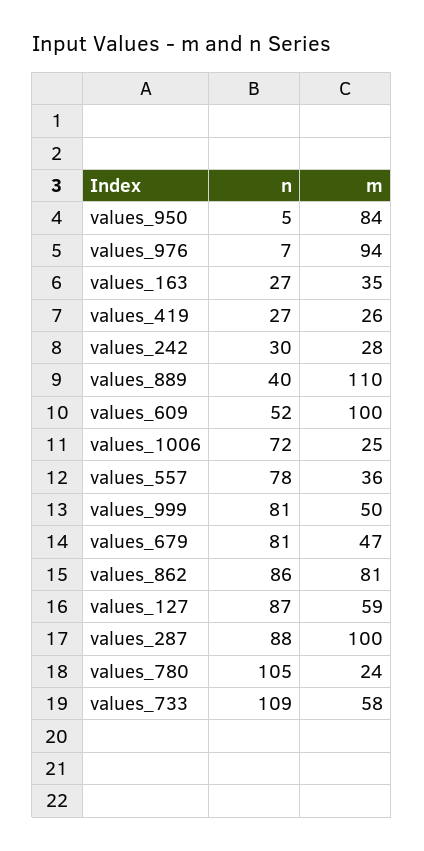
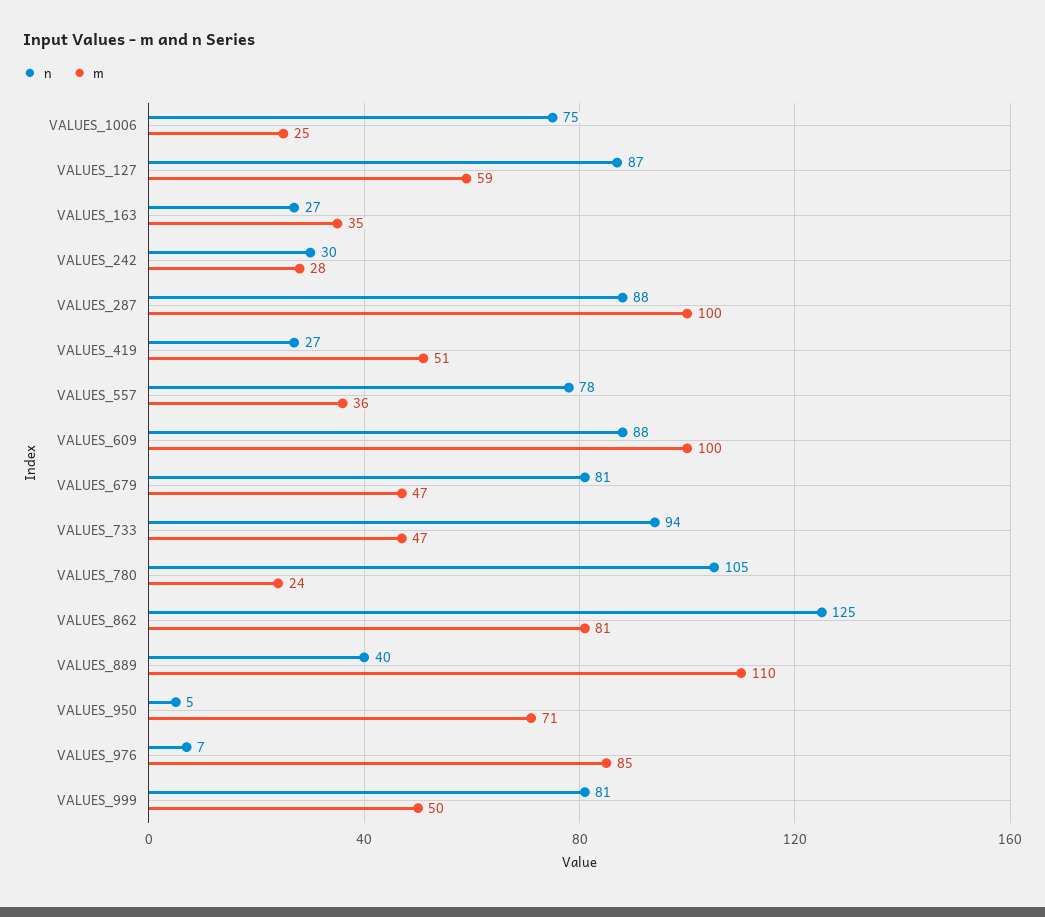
  {
    "n": {
      "values_950": 5,
      "values_976": 7,
      "values_163": 27,
      "values_419": 27,
      "values_242": 30,
      "values_889": 40,
-     "values_609": 52,
+     "values_609": 88,
-     "values_1006": 72,
+     "values_1006": 75,
      "values_557": 78,
      "values_999": 81,
      "values_679": 81,
-     "values_862": 86,
+     "values_862": 125,
      "values_127": 87,
      "values_287": 88,
      "values_780": 105,
-     "values_733": 109
+     "values_733": 94
    },
    "m": {
-     "values_950": 84,
+     "values_950": 71,
-     "values_976": 94,
+     "values_976": 85,
      "values_163": 35,
-     "values_419": 26,
+     "values_419": 51,
      "values_242": 28,
      "values_889": 110,
      "values_609": 100,
      "values_1006": 25,
      "values_557": 36,
      "values_999": 50,
      "values_679": 47,
      "values_862": 81,
      "values_127": 59,
      "values_287": 100,
      "values_780": 24,
-     "values_733": 58
+     "values_733": 47
    }
  }

